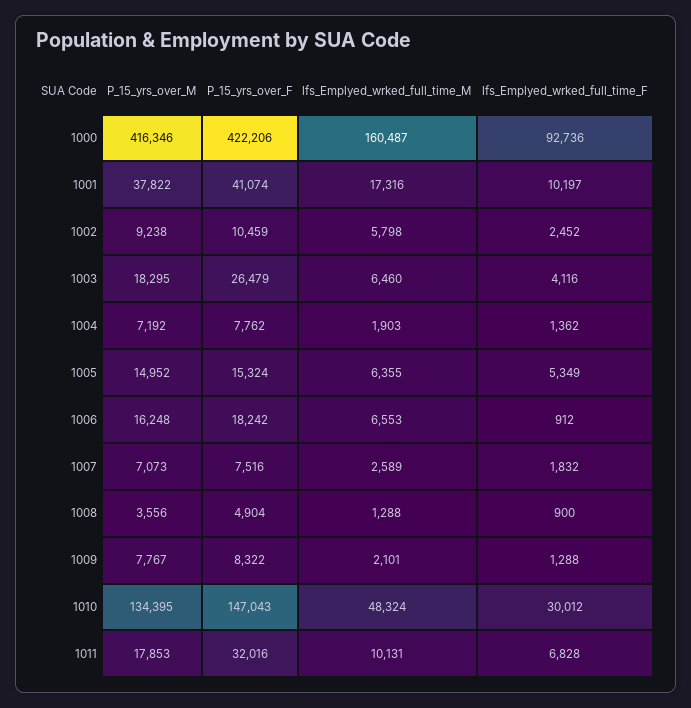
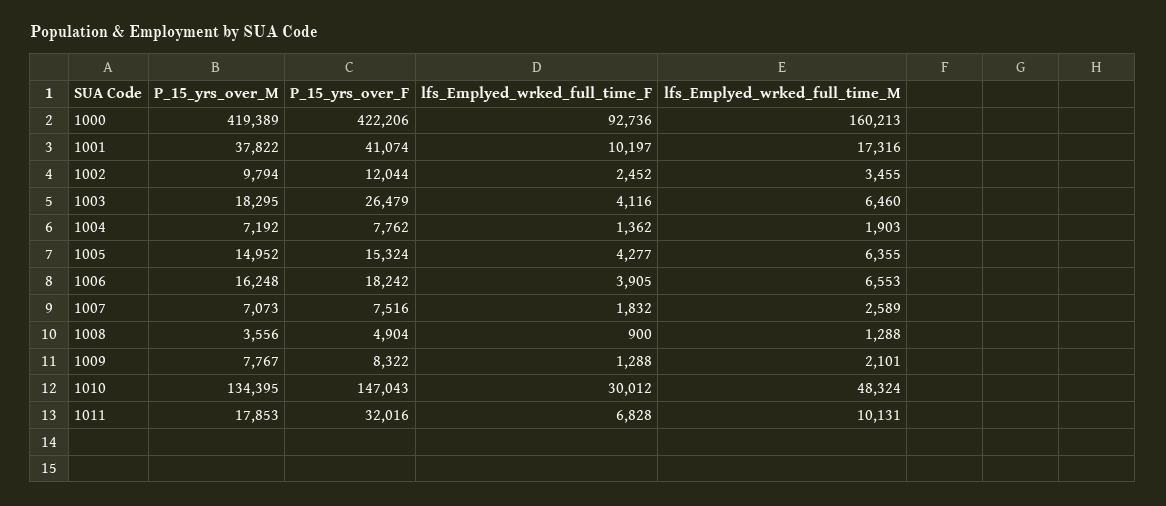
  {
    "P_15_yrs_over_M": {
-     "1000": 416346,
+     "1000": 419389,
      "1001": 37822,
-     "1002": 9238,
+     "1002": 9794,
      "1003": 18295,
      "1004": 7192,
      "1005": 14952,
      "1006": 16248,
      "1007": 7073,
      "1008": 3556,
      "1009": 7767,
      "1010": 134395,
      "1011": 17853
    },
    "P_15_yrs_over_F": {
      "1000": 422206,
      "1001": 41074,
-     "1002": 10459,
+     "1002": 12044,
      "1003": 26479,
      "1004": 7762,
      "1005": 15324,
      "1006": 18242,
      "1007": 7516,
      "1008": 4904,
      "1009": 8322,
      "1010": 147043,
      "1011": 32016
    },
    "lfs_Emplyed_wrked_full_time_M": {
-     "1000": 160487,
+     "1000": 160213,
      "1001": 17316,
-     "1002": 5798,
+     "1002": 3455,
      "1003": 6460,
      "1004": 1903,
      "1005": 6355,
      "1006": 6553,
      "1007": 2589,
      "1008": 1288,
      "1009": 2101,
      "1010": 48324,
      "1011": 10131
    },
    "lfs_Emplyed_wrked_full_time_F": {
      "1000": 92736,
      "1001": 10197,
      "1002": 2452,
      "1003": 4116,
      "1004": 1362,
-     "1005": 5349,
+     "1005": 4277,
-     "1006": 912,
+     "1006": 3905,
      "1007": 1832,
      "1008": 900,
      "1009": 1288,
      "1010": 30012,
      "1011": 6828
    }
  }

